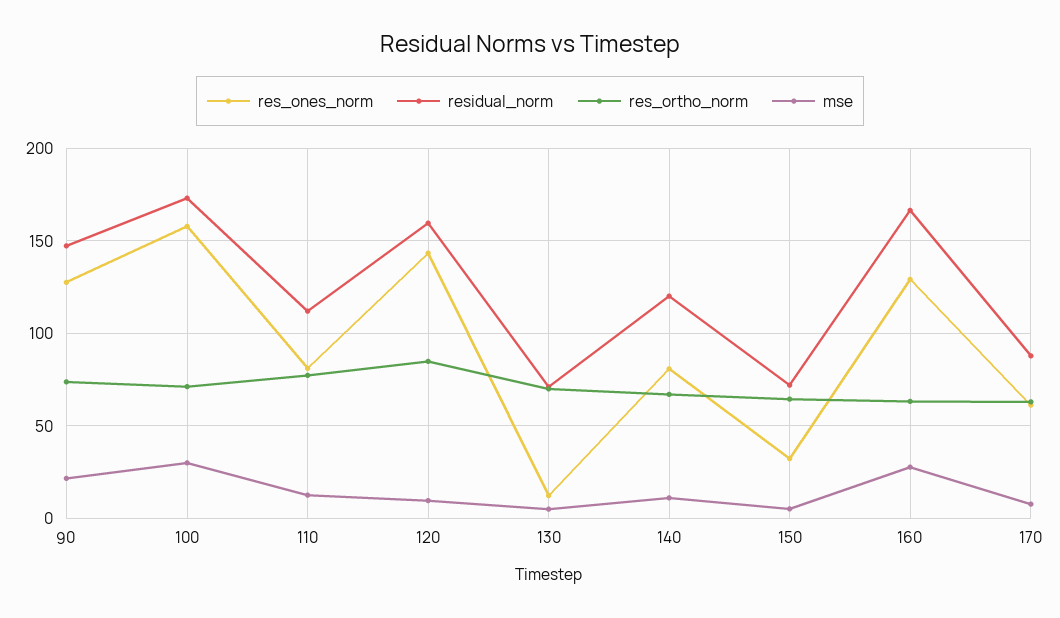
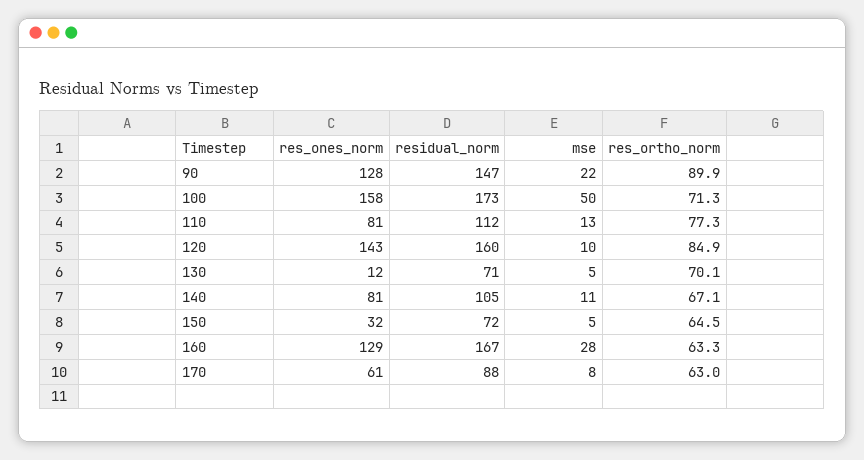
  {
    "res_ones_norm": {
      "90": 128,
      "100": 158,
      "110": 81,
      "120": 143,
      "130": 12,
      "140": 81,
      "150": 32,
      "160": 129,
      "170": 61
    },
    "residual_norm": {
      "90": 147,
      "100": 173,
      "110": 112,
      "120": 160,
      "130": 71,
-     "140": 120,
+     "140": 105,
      "150": 72,
      "160": 167,
      "170": 88
    },
    "res_ortho_norm": {
-     "90": 75,
+     "90": 89.9,
      "100": 71.3,
      "110": 77.3,
      "120": 84.9,
      "130": 70.1,
      "140": 67.1,
      "150": 64.5,
      "160": 63.3,
      "170": 63
    },
    "mse": {
      "90": 22,
-     "100": 30,
+     "100": 50,
      "110": 13,
      "120": 10,
      "130": 5,
      "140": 11,
      "150": 5,
      "160": 28,
      "170": 8
    }
  }

